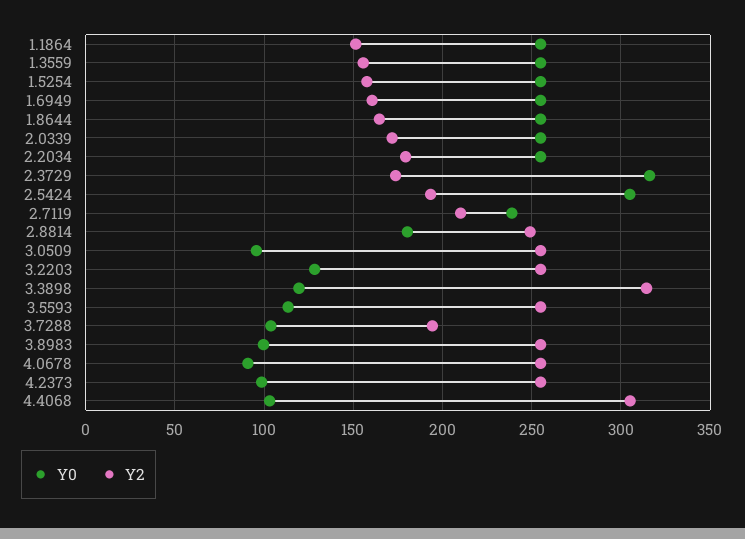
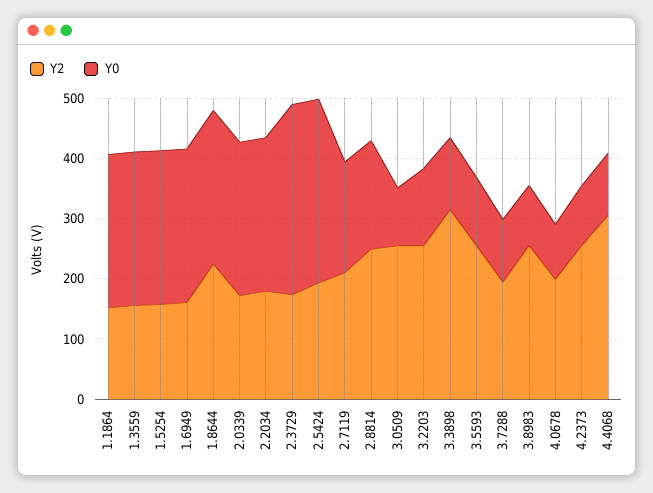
  {
    "Y0": {
      "1.1864": 255,
      "1.3559": 255,
      "1.5254": 255,
      "1.6949": 255,
      "1.8644": 255,
      "2.0339": 255,
      "2.2034": 255,
      "2.3729": 315,
      "2.5424": 305,
-     "2.7119": 240,
+     "2.7119": 180,
      "2.8814": 180,
      "3.0509": 95,
      "3.2203": 130,
      "3.3898": 120,
      "3.5593": 115,
      "3.7288": 105,
      "3.8983": 100,
      "4.0678": 90,
      "4.2373": 100,
      "4.4068": 105
    },
    "Y2": {
      "1.1864": 150,
      "1.3559": 155,
      "1.5254": 160,
      "1.6949": 160,
-     "1.8644": 165,
+     "1.8644": 220,
      "2.0339": 170,
      "2.2034": 180,
      "2.3729": 175,
      "2.5424": 195,
      "2.7119": 210,
      "2.8814": 250,
      "3.0509": 255,
      "3.2203": 255,
      "3.3898": 315,
      "3.5593": 255,
      "3.7288": 195,
      "3.8983": 255,
-     "4.0678": 255,
+     "4.0678": 200,
      "4.2373": 255,
      "4.4068": 305
    }
  }

